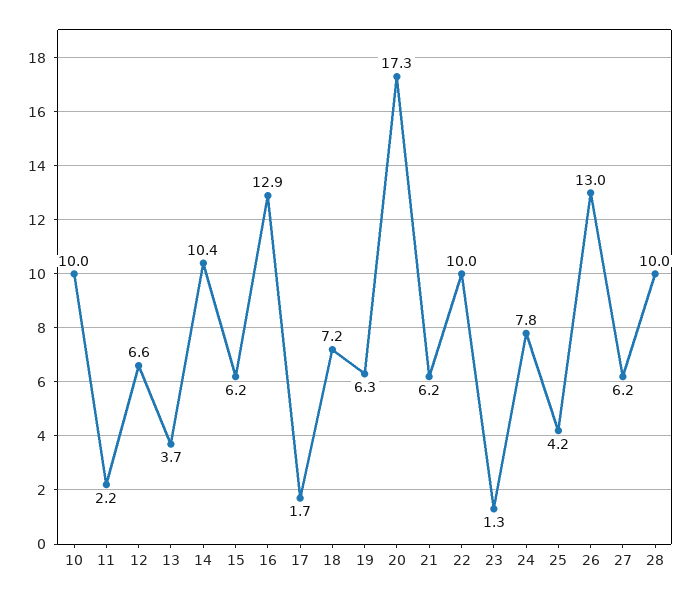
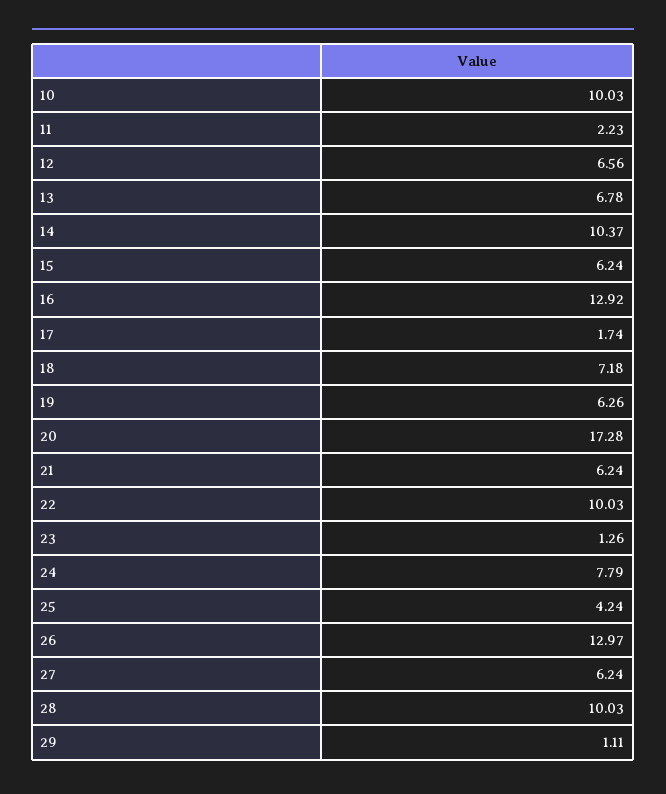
  {
    "10": 10.03,
    "11": 2.23,
    "12": 6.56,
-   "13": 3.7,
+   "13": 6.78,
    "14": 10.37,
    "15": 6.24,
    "16": 12.92,
    "17": 1.74,
    "18": 7.18,
    "19": 6.26,
    "20": 17.28,
    "21": 6.24,
    "22": 10.03,
    "23": 1.26,
    "24": 7.79,
    "25": 4.24,
    "26": 12.97,
    "27": 6.24,
-   "28": 10.03
+   "28": 10.03,
+   "29": 1.11
  }

